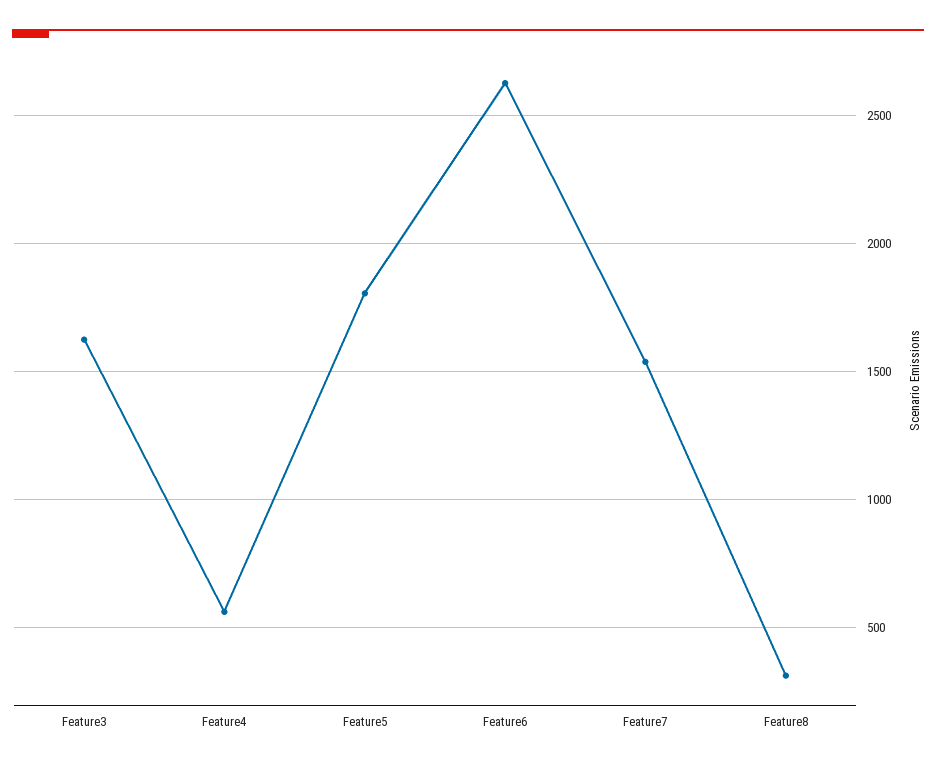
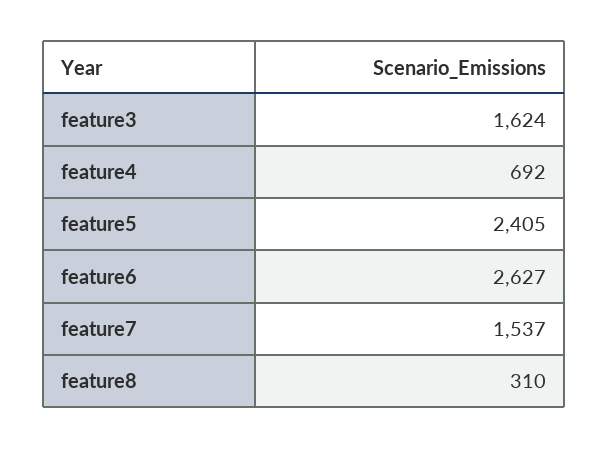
  {
    "Feature3": 1624,
-   "Feature4": 550,
+   "Feature4": 692,
-   "Feature5": 1800,
+   "Feature5": 2405,
    "Feature6": 2627,
    "Feature7": 1537,
    "Feature8": 310
  }

